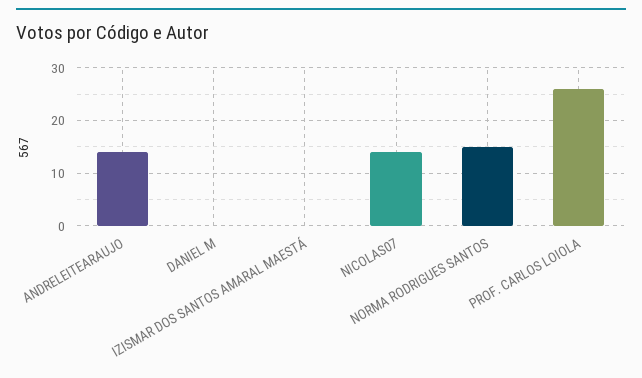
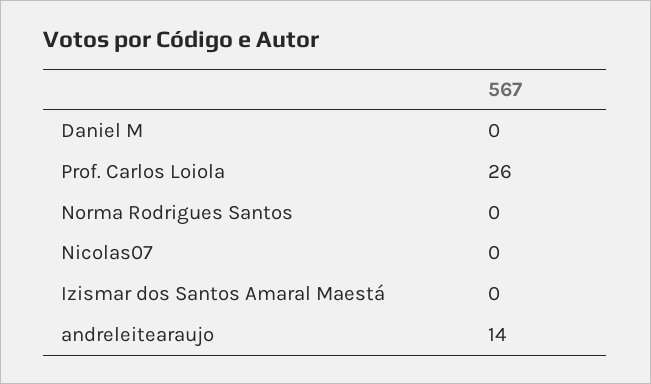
  {
    "ANDRELEITEARAUJO": 14,
    "DANIEL M": 0,
    "IZISMAR DOS SANTOS AMARAL MAESTÁ": 0,
-   "NICOLAS07": 15,
+   "NICOLAS07": 0,
-   "NORMA RODRIGUES SANTOS": 15,
+   "NORMA RODRIGUES SANTOS": 0,
    "PROF. CARLOS LOIOLA": 26
  }

